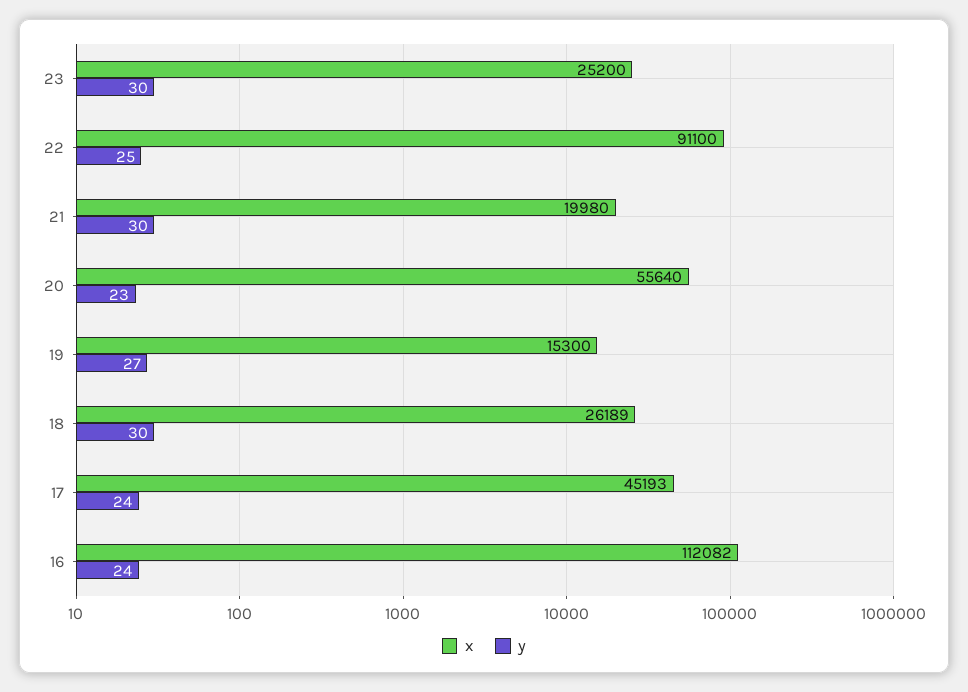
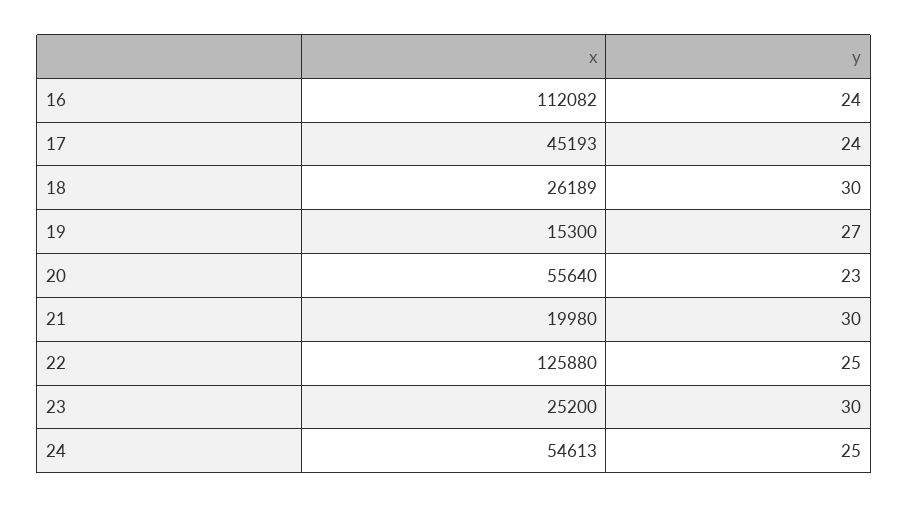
  {
    "x": {
      "23": 25200,
-     "22": 91100,
+     "22": 125880,
      "21": 19980,
      "20": 55640,
      "19": 15300,
      "18": 26189,
      "17": 45193,
-     "16": 112082
+     "16": 112082,
+     "24": 54613
    },
    "y": {
      "23": 30,
      "22": 25,
      "21": 30,
      "20": 23,
      "19": 27,
      "18": 30,
      "17": 24,
-     "16": 24
+     "16": 24,
+     "24": 25
    }
  }

